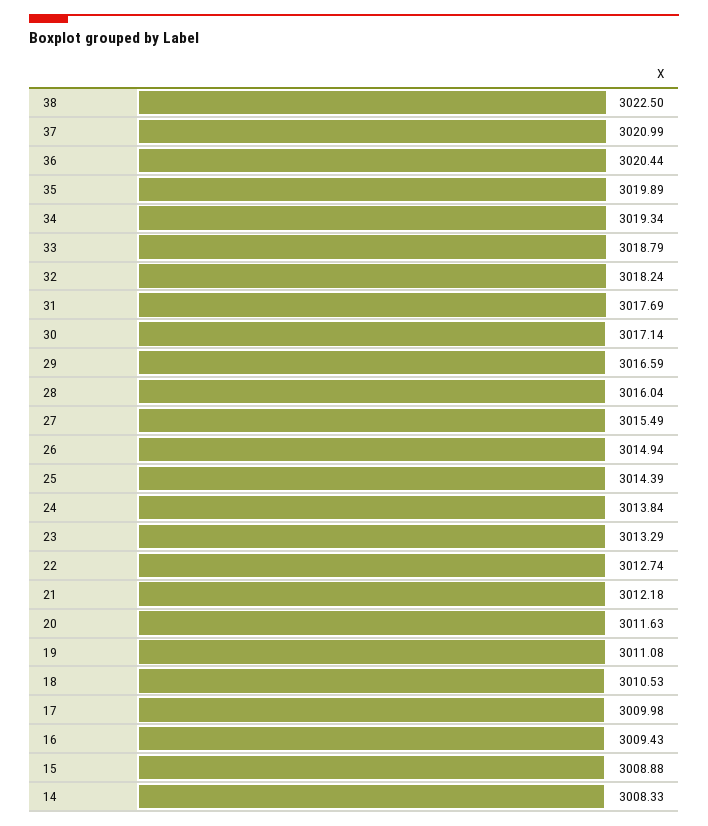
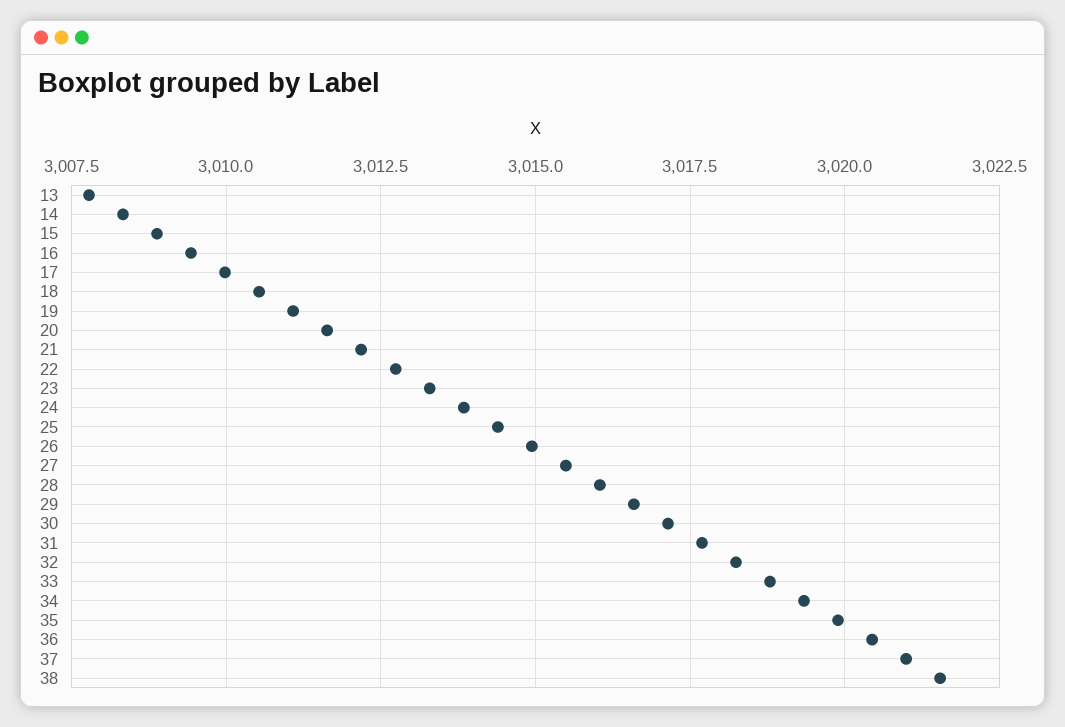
  {
-   "38": 3022.5,
+   "38": 3021.5,
    "37": 3020.99,
    "36": 3020.44,
    "35": 3019.89,
    "34": 3019.34,
    "33": 3018.79,
    "32": 3018.24,
    "31": 3017.69,
    "30": 3017.14,
    "29": 3016.59,
    "28": 3016.04,
    "27": 3015.49,
    "26": 3014.94,
    "25": 3014.39,
    "24": 3013.84,
    "23": 3013.29,
    "22": 3012.74,
    "21": 3012.18,
    "20": 3011.63,
    "19": 3011.08,
    "18": 3010.53,
    "17": 3009.98,
    "16": 3009.43,
    "15": 3008.88,
-   "14": 3008.33
+   "14": 3008.33,
+   "13": 3007.75
  }

